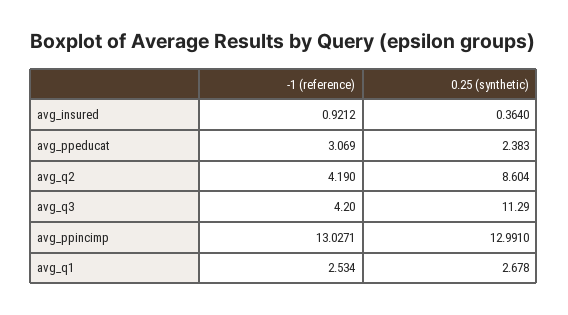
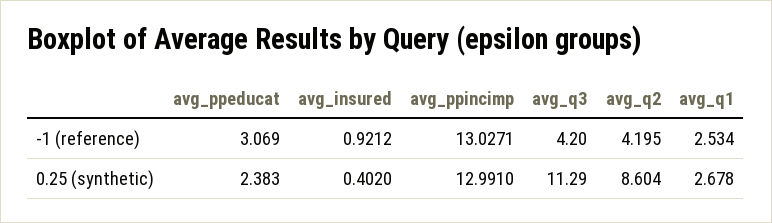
  {
    "-1 (reference)": {
      "avg_insured": 0.9212,
      "avg_ppeducat": 3.069,
-     "avg_q2": 4.19,
+     "avg_q2": 4.195,
      "avg_q3": 4.2,
      "avg_ppincimp": 13.0271,
      "avg_q1": 2.534
    },
    "0.25 (synthetic)": {
-     "avg_insured": 0.364,
+     "avg_insured": 0.402,
      "avg_ppeducat": 2.383,
      "avg_q2": 8.604,
      "avg_q3": 11.29,
      "avg_ppincimp": 12.991,
      "avg_q1": 2.678
    }
  }

